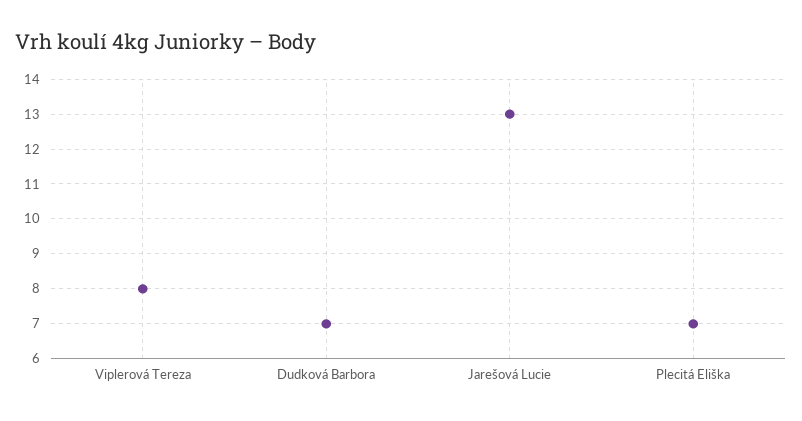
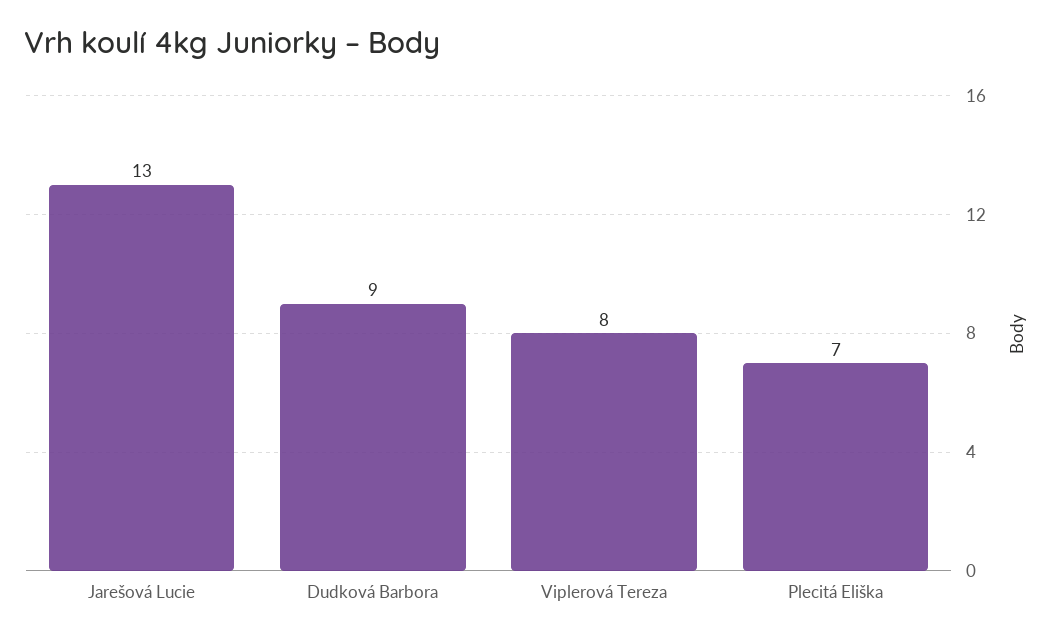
  {
    "Viplerová Tereza": 8,
-   "Dudková Barbora": 7,
+   "Dudková Barbora": 9,
    "Jarešová Lucie": 13,
    "Plecitá Eliška": 7
  }

